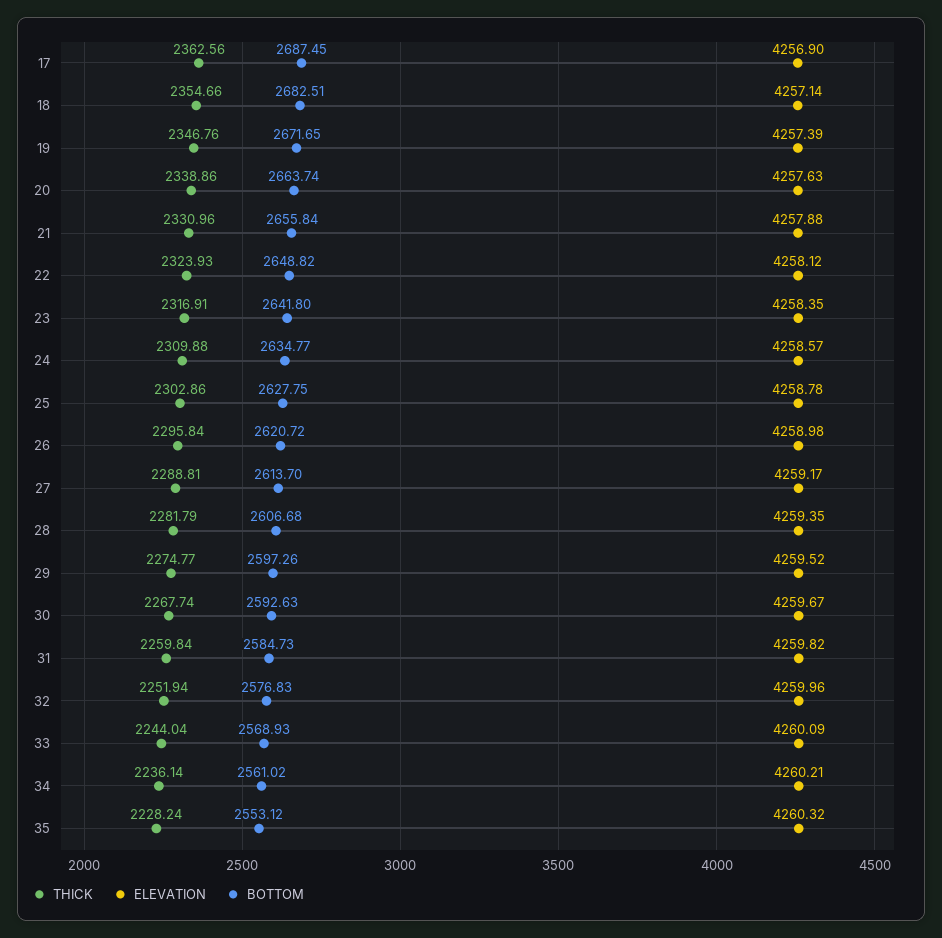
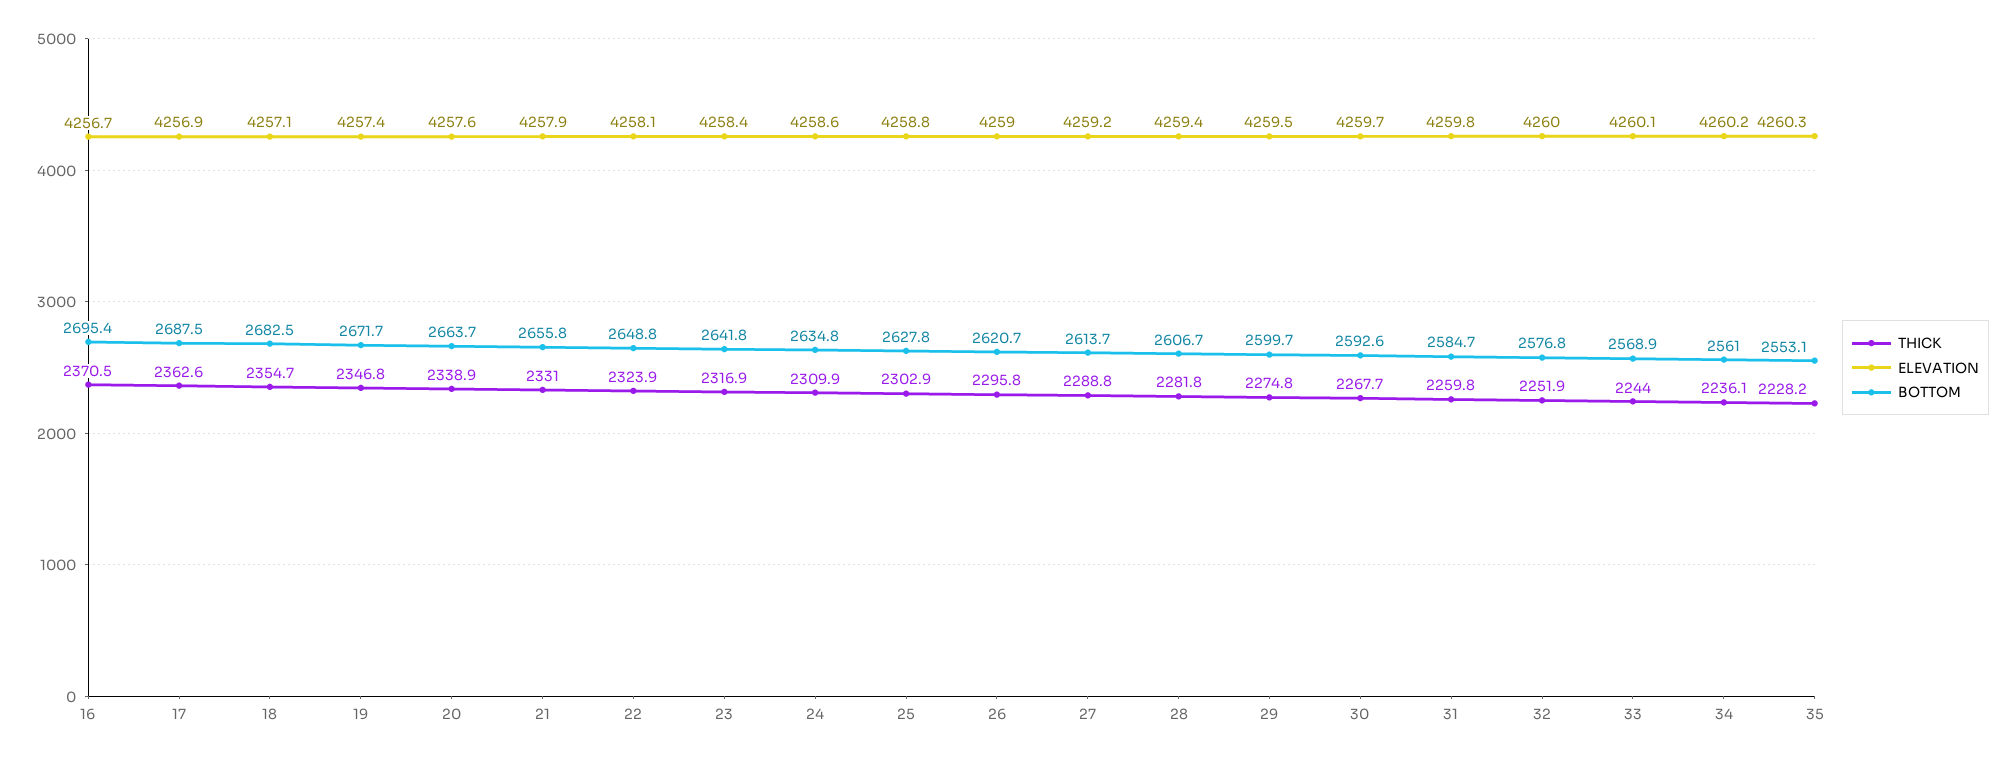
  {
    "THICK": {
      "17": 2362.56,
      "18": 2354.66,
      "19": 2346.76,
      "20": 2338.86,
      "21": 2330.96,
      "22": 2323.93,
      "23": 2316.91,
      "24": 2309.88,
      "25": 2302.86,
      "26": 2295.84,
      "27": 2288.81,
      "28": 2281.79,
      "29": 2274.77,
      "30": 2267.74,
      "31": 2259.84,
      "32": 2251.94,
      "33": 2244.04,
      "34": 2236.14,
-     "35": 2228.24
+     "35": 2228.24,
+     "16": 2370.5
    },
    "ELEVATION": {
      "17": 4256.9,
      "18": 4257.14,
      "19": 4257.39,
      "20": 4257.63,
      "21": 4257.88,
      "22": 4258.12,
      "23": 4258.35,
      "24": 4258.57,
      "25": 4258.78,
      "26": 4258.98,
      "27": 4259.17,
      "28": 4259.35,
      "29": 4259.52,
      "30": 4259.67,
      "31": 4259.82,
      "32": 4259.96,
      "33": 4260.09,
      "34": 4260.21,
-     "35": 4260.32
+     "35": 4260.32,
+     "16": 4256.7
    },
    "BOTTOM": {
      "17": 2687.45,
      "18": 2682.51,
      "19": 2671.65,
      "20": 2663.74,
      "21": 2655.84,
      "22": 2648.82,
      "23": 2641.8,
      "24": 2634.77,
      "25": 2627.75,
      "26": 2620.72,
      "27": 2613.7,
      "28": 2606.68,
-     "29": 2597.26,
+     "29": 2599.7,
      "30": 2592.63,
      "31": 2584.73,
      "32": 2576.83,
      "33": 2568.93,
      "34": 2561.02,
-     "35": 2553.12
+     "35": 2553.12,
+     "16": 2695.4
    }
  }

